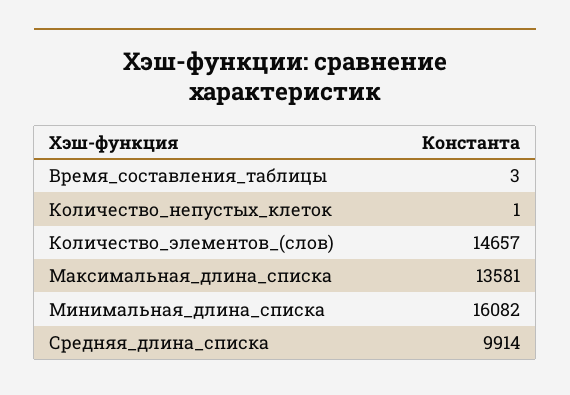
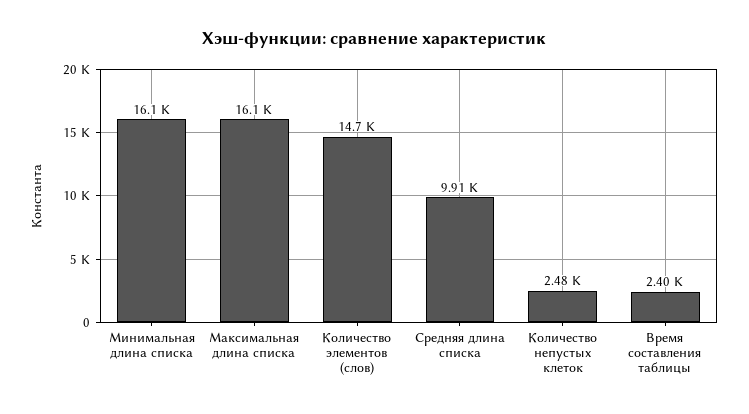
  {
-   "Время_составления_таблицы": 3,
+   "Время_составления_таблицы": 2400,
-   "Количество_непустых_клеток": 1,
+   "Количество_непустых_клеток": 2480,
    "Количество_элементов_(слов)": 14657,
-   "Максимальная_длина_списка": 13581,
+   "Максимальная_длина_списка": 16100,
    "Минимальная_длина_списка": 16082,
    "Средняя_длина_списка": 9914
  }

